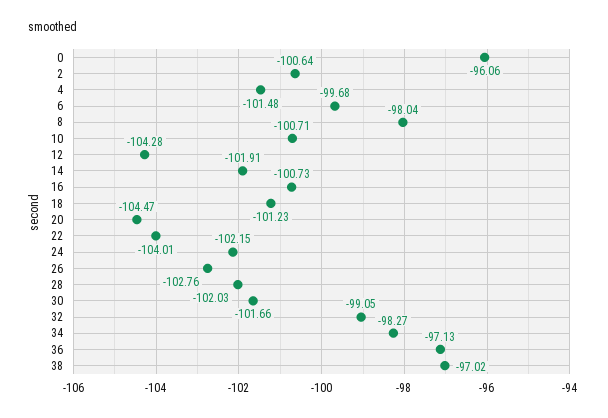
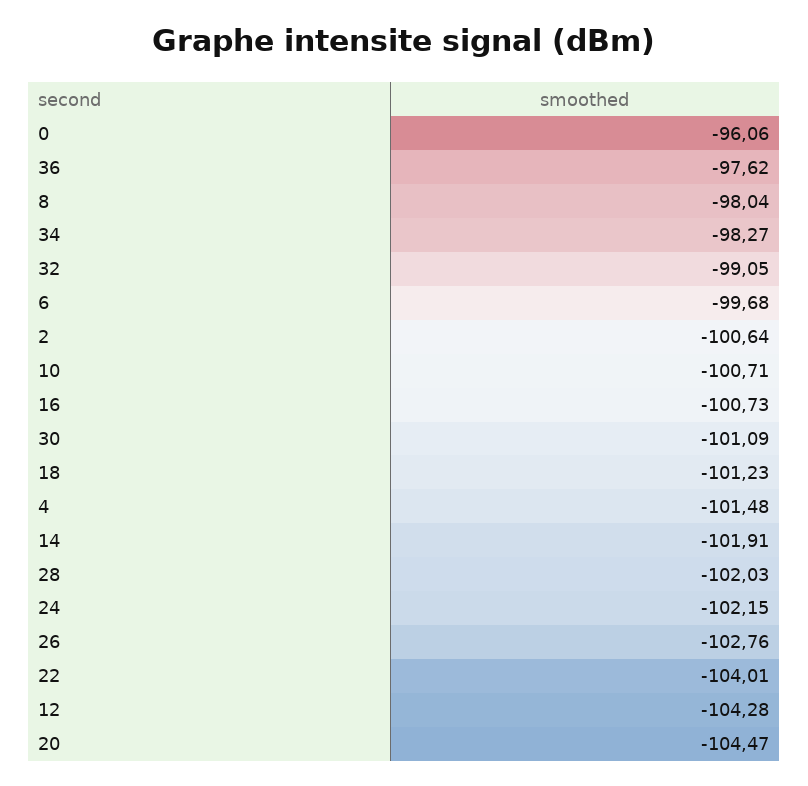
  {
    "0": -96.06,
    "2": -100.64,
    "4": -101.48,
    "6": -99.68,
    "8": -98.04,
    "10": -100.71,
    "12": -104.28,
    "14": -101.91,
    "16": -100.73,
    "18": -101.23,
    "20": -104.47,
    "22": -104.01,
    "24": -102.15,
    "26": -102.76,
    "28": -102.03,
-   "30": -101.66,
+   "30": -101.09,
    "32": -99.05,
    "34": -98.27,
-   "36": -97.13,
+   "36": -97.62
-   "38": -97.02
  }

